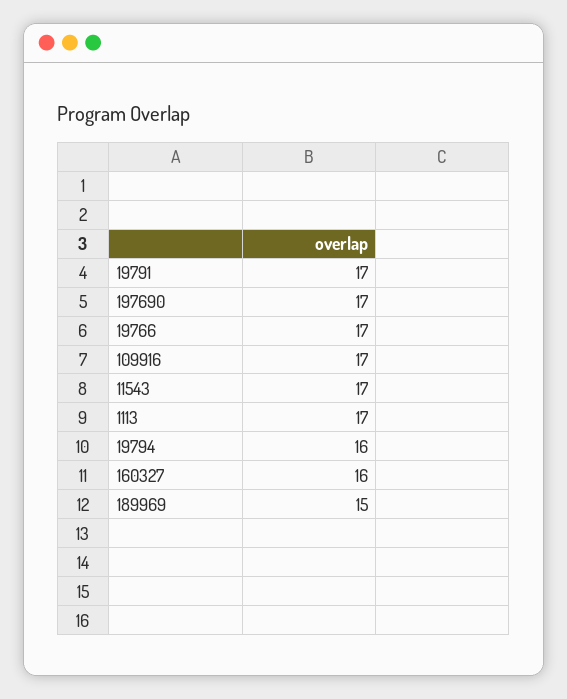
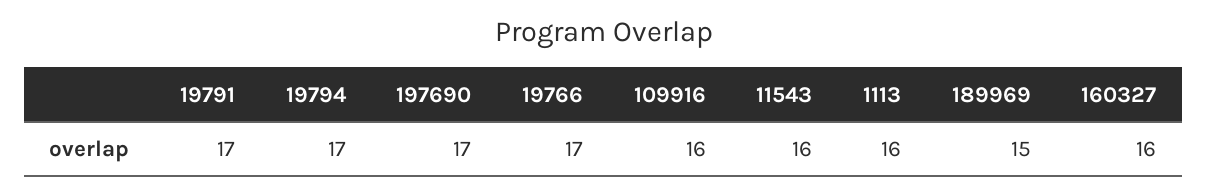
  {
    "19791": 17,
    "197690": 17,
    "19766": 17,
-   "109916": 17,
+   "109916": 16,
-   "11543": 17,
+   "11543": 16,
-   "1113": 17,
+   "1113": 16,
-   "19794": 16,
+   "19794": 17,
    "160327": 16,
    "189969": 15
  }

